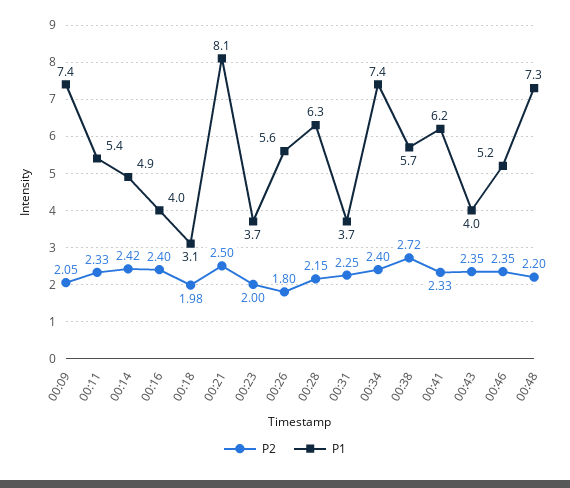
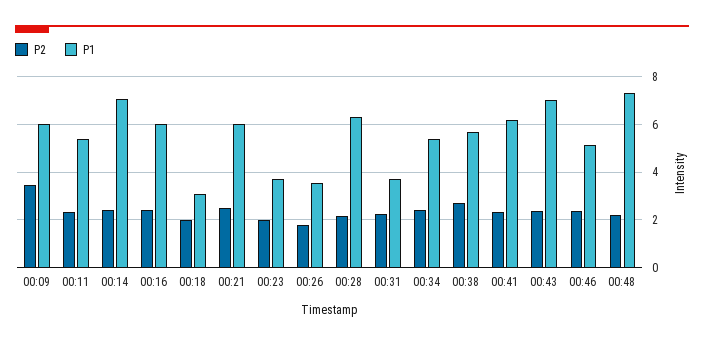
  {
    "P2": {
-     "00:09": 2.05,
+     "00:09": 3.5,
      "00:11": 2.33,
      "00:14": 2.42,
      "00:16": 2.4,
      "00:18": 1.98,
      "00:21": 2.5,
      "00:23": 2,
      "00:26": 1.8,
      "00:28": 2.15,
      "00:31": 2.25,
      "00:34": 2.4,
      "00:38": 2.72,
      "00:41": 2.33,
      "00:43": 2.35,
      "00:46": 2.35,
      "00:48": 2.2
    },
    "P1": {
-     "00:09": 7.4,
+     "00:09": 6,
      "00:11": 5.4,
-     "00:14": 4.9,
+     "00:14": 7,
-     "00:16": 4,
+     "00:16": 6,
      "00:18": 3.1,
-     "00:21": 8.1,
+     "00:21": 6,
      "00:23": 3.7,
-     "00:26": 5.6,
+     "00:26": 3.5,
      "00:28": 6.3,
      "00:31": 3.7,
-     "00:34": 7.4,
+     "00:34": 5.5,
      "00:38": 5.7,
      "00:41": 6.2,
-     "00:43": 4,
+     "00:43": 7,
      "00:46": 5.2,
      "00:48": 7.3
    }
  }

